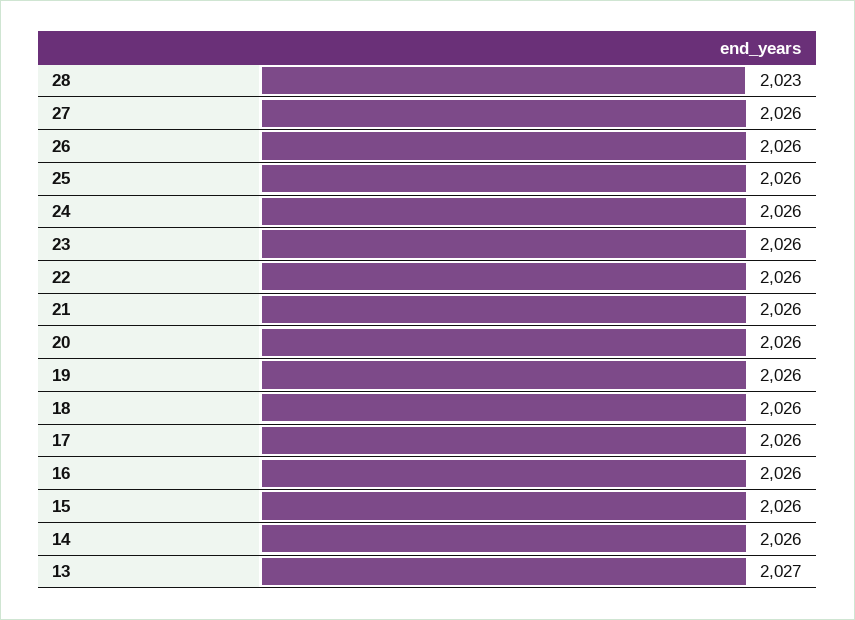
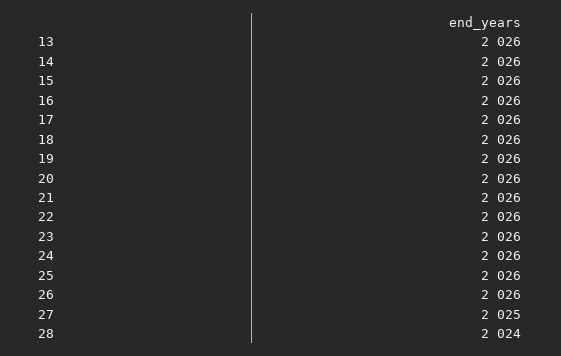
  {
-   "28": 2023,
+   "28": 2024,
-   "27": 2026,
+   "27": 2025,
    "26": 2026,
    "25": 2026,
    "24": 2026,
    "23": 2026,
    "22": 2026,
    "21": 2026,
    "20": 2026,
    "19": 2026,
    "18": 2026,
    "17": 2026,
    "16": 2026,
    "15": 2026,
    "14": 2026,
-   "13": 2027
+   "13": 2026
  }

